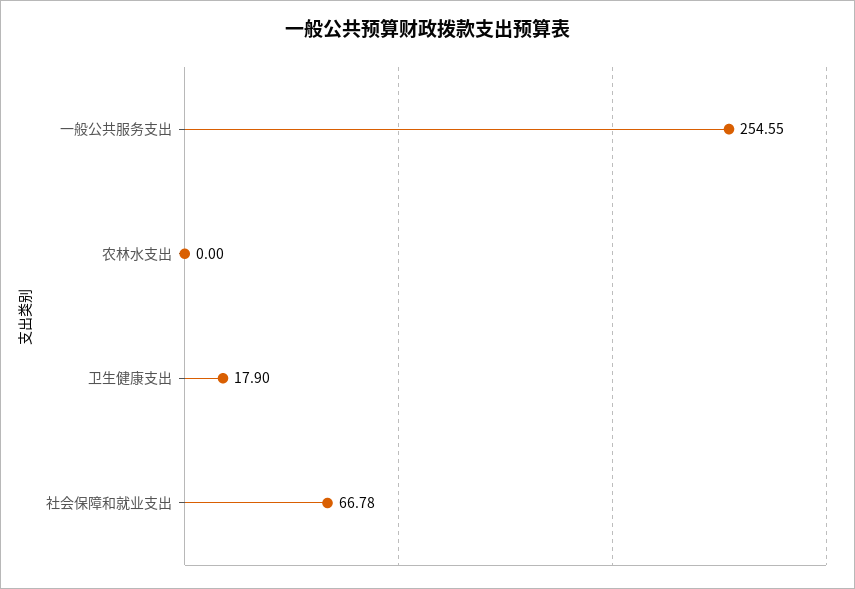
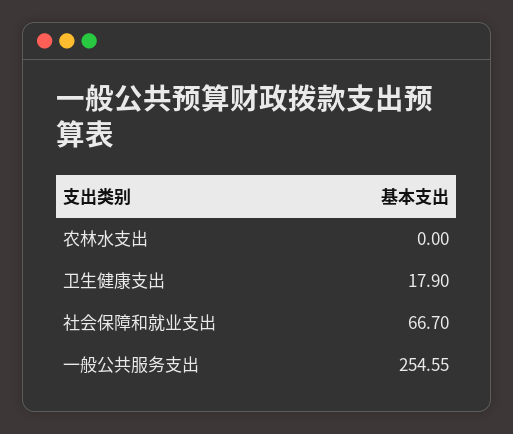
  {
    "一般公共服务支出": 254.55,
    "农林水支出": 0,
    "卫生健康支出": 17.9,
-   "社会保障和就业支出": 66.78
+   "社会保障和就业支出": 66.7
  }

